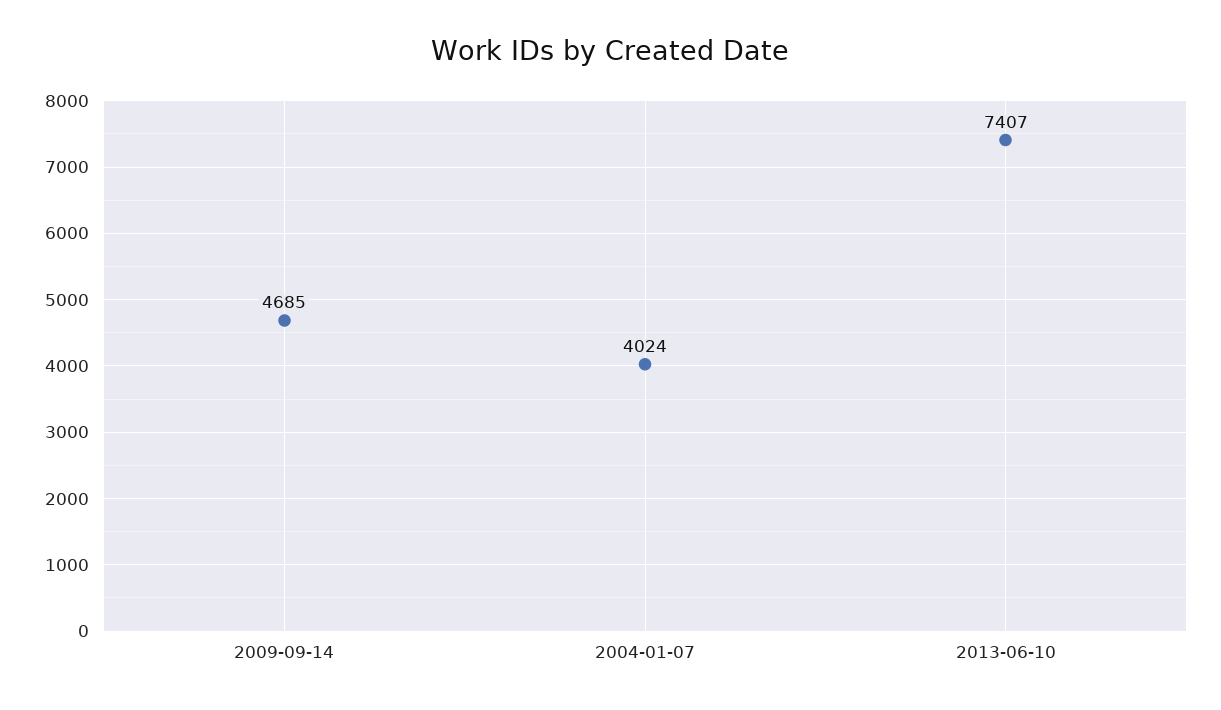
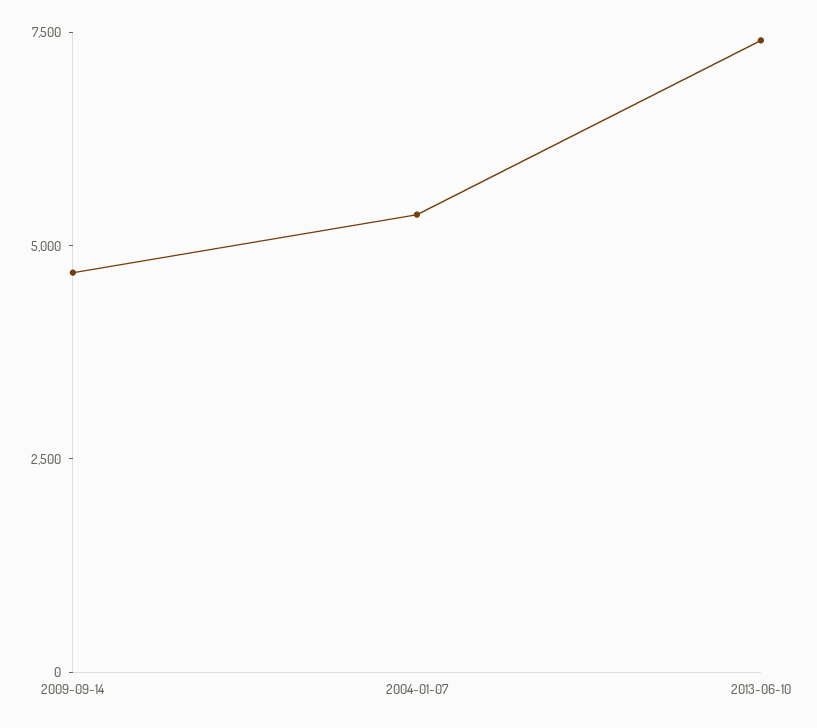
  {
    "2009-09-14": 4685,
-   "2004-01-07": 4024,
+   "2004-01-07": 5500,
    "2013-06-10": 7407
  }

